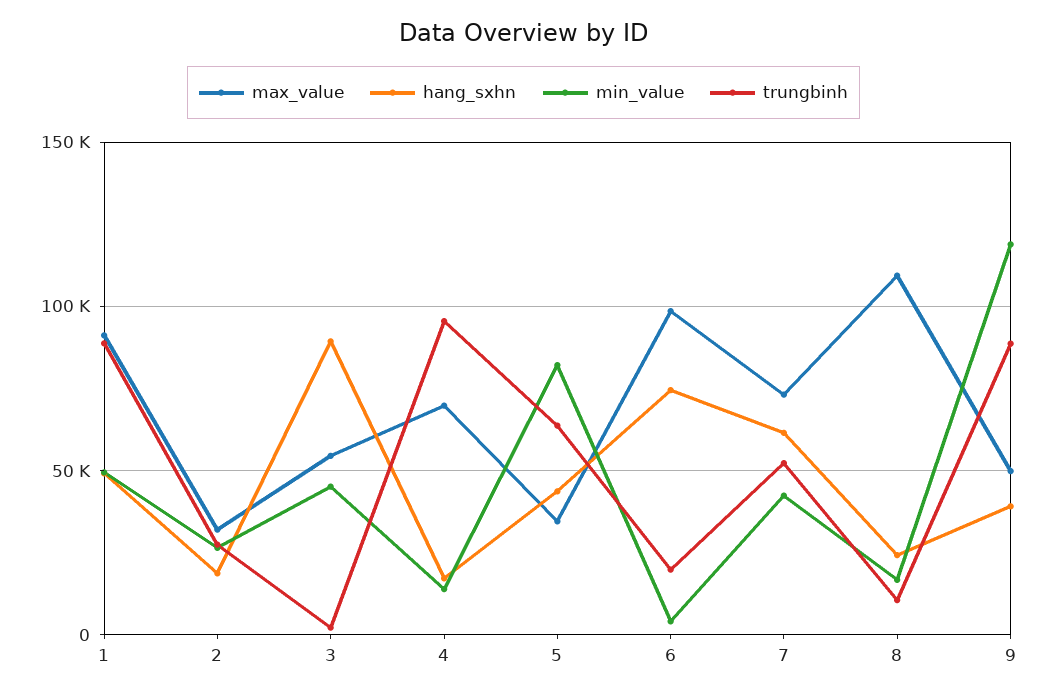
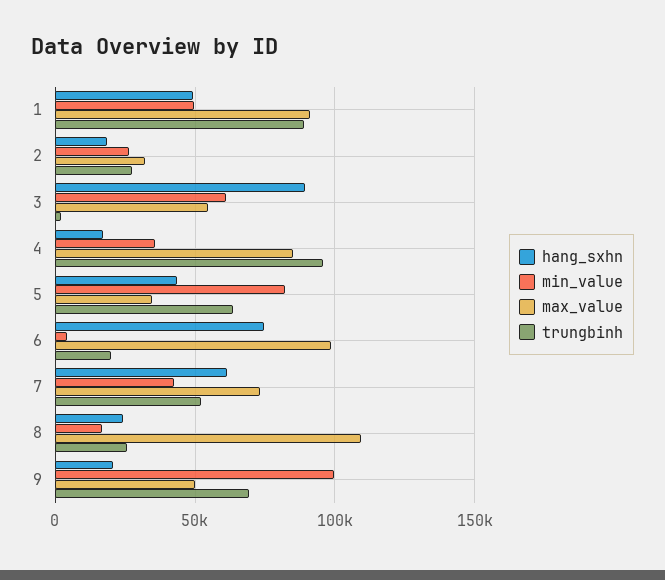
  {
    "max_value": {
      "1": 90000,
      "2": 30000,
      "3": 55000,
-     "4": 70000,
+     "4": 85000,
      "5": 35000,
      "6": 100000,
      "7": 75000,
      "8": 110000,
      "9": 50000
    },
    "hang_sxhn": {
      "1": 50000,
      "2": 20000,
      "3": 90000,
      "4": 15000,
      "5": 45000,
      "6": 75000,
      "7": 60000,
      "8": 25000,
-     "9": 40000
+     "9": 20000
    },
    "min_value": {
      "1": 50000,
      "2": 25000,
-     "3": 45000,
+     "3": 60000,
-     "4": 15000,
+     "4": 35000,
      "5": 80000,
      "6": 5000,
      "7": 40000,
      "8": 15000,
-     "9": 120000
+     "9": 100000
    },
    "trungbinh": {
      "1": 90000,
      "2": 25000,
      "3": 0,
      "4": 95000,
      "5": 65000,
      "6": 20000,
      "7": 50000,
-     "8": 10000,
+     "8": 25000,
-     "9": 90000
+     "9": 70000
    }
  }

